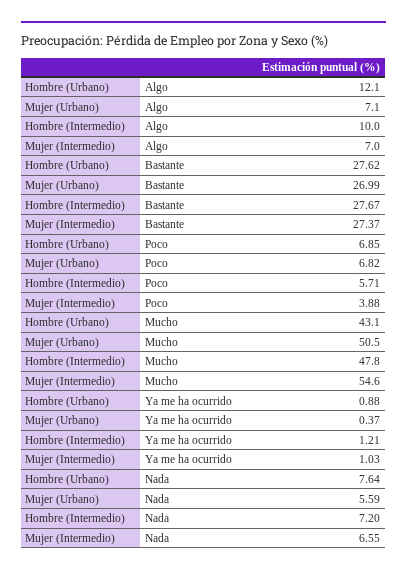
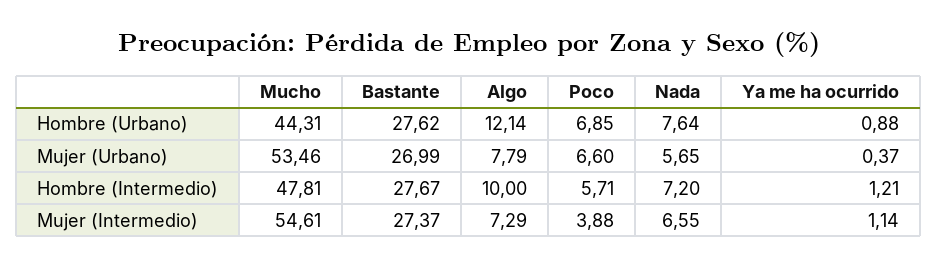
  {
    "Hombre (Urbano)": {
      "Algo": 12.14,
      "Bastante": 27.62,
      "Poco": 6.85,
-     "Mucho": 43.1,
+     "Mucho": 44.31,
      "Ya me ha ocurrido": 0.88,
      "Nada": 7.64
    },
    "Mujer (Urbano)": {
-     "Algo": 7.1,
+     "Algo": 7.79,
      "Bastante": 26.99,
-     "Poco": 6.82,
+     "Poco": 6.6,
-     "Mucho": 50.5,
+     "Mucho": 53.46,
      "Ya me ha ocurrido": 0.37,
-     "Nada": 5.59
+     "Nada": 5.65
    },
    "Hombre (Intermedio)": {
      "Algo": 10,
      "Bastante": 27.67,
      "Poco": 5.71,
      "Mucho": 47.81,
      "Ya me ha ocurrido": 1.21,
      "Nada": 7.2
    },
    "Mujer (Intermedio)": {
-     "Algo": 7,
+     "Algo": 7.29,
      "Bastante": 27.37,
      "Poco": 3.88,
      "Mucho": 54.61,
-     "Ya me ha ocurrido": 1.03,
+     "Ya me ha ocurrido": 1.14,
      "Nada": 6.55
    }
  }

